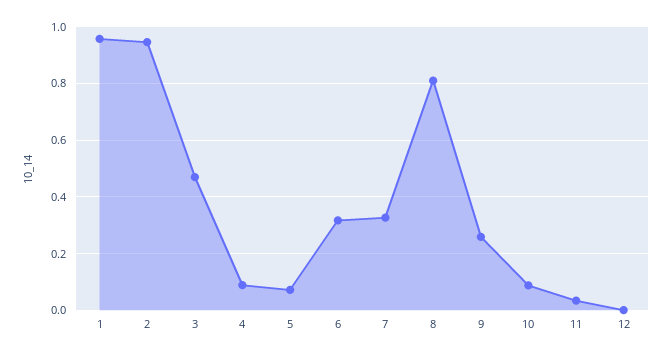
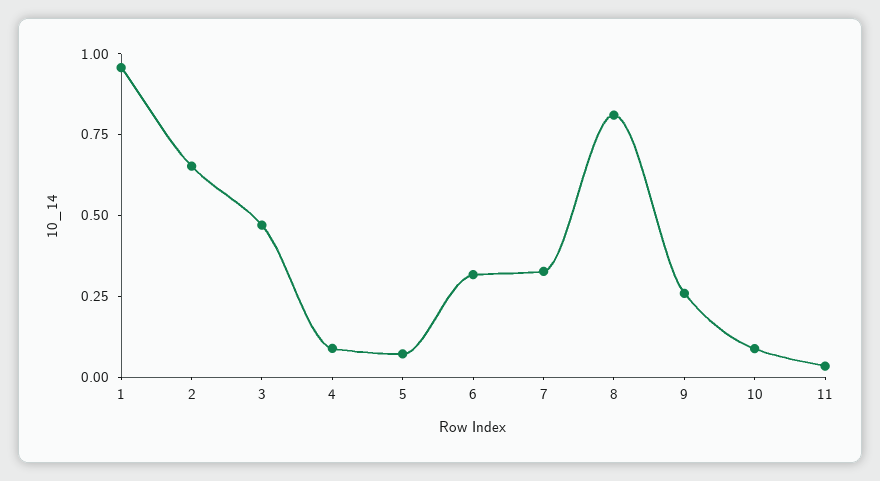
  {
    "1": 0.95,
-   "2": 0.95,
+   "2": 0.65,
    "3": 0.475,
    "4": 0.1,
    "5": 0.075,
    "6": 0.325,
    "7": 0.325,
    "8": 0.8,
    "9": 0.25,
    "10": 0.1,
-   "11": 0.025,
+   "11": 0.025
-   "12": 0
  }

